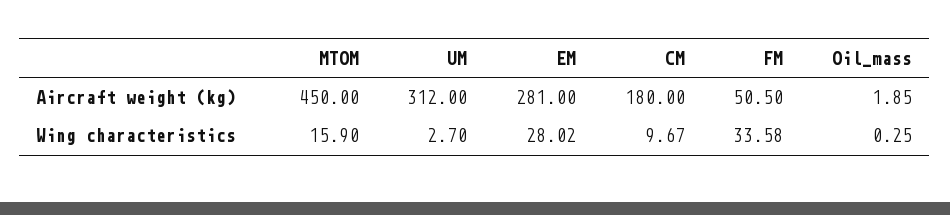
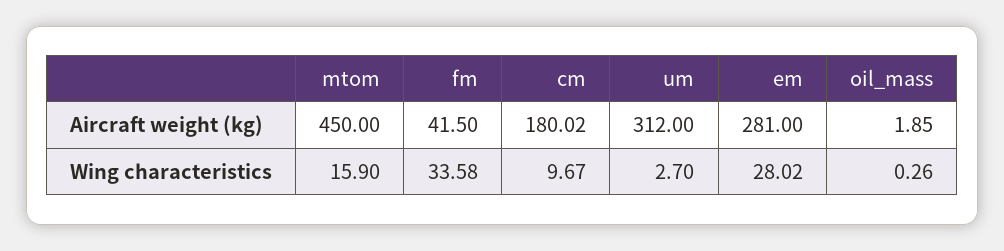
  {
    "MTOM": {
      "Aircraft weight (kg)": 450,
      "Wing characteristics": 15.9
    },
    "UM": {
      "Aircraft weight (kg)": 312,
      "Wing characteristics": 2.7
    },
    "EM": {
      "Aircraft weight (kg)": 281,
      "Wing characteristics": 28.02
    },
    "CM": {
-     "Aircraft weight (kg)": 180,
+     "Aircraft weight (kg)": 180.02,
      "Wing characteristics": 9.67
    },
    "FM": {
-     "Aircraft weight (kg)": 50.5,
+     "Aircraft weight (kg)": 41.5,
      "Wing characteristics": 33.58
    },
    "Oil_mass": {
      "Aircraft weight (kg)": 1.85,
-     "Wing characteristics": 0.25
+     "Wing characteristics": 0.26
    }
  }

